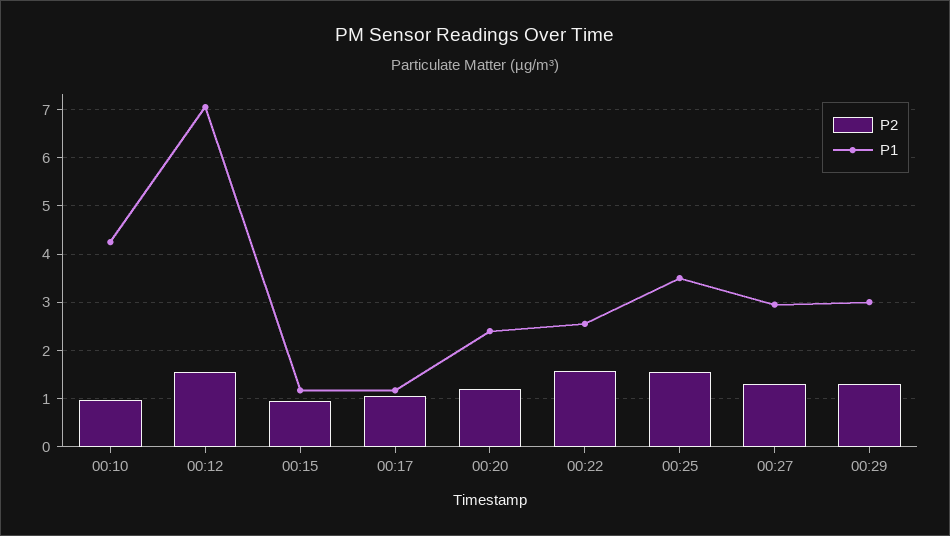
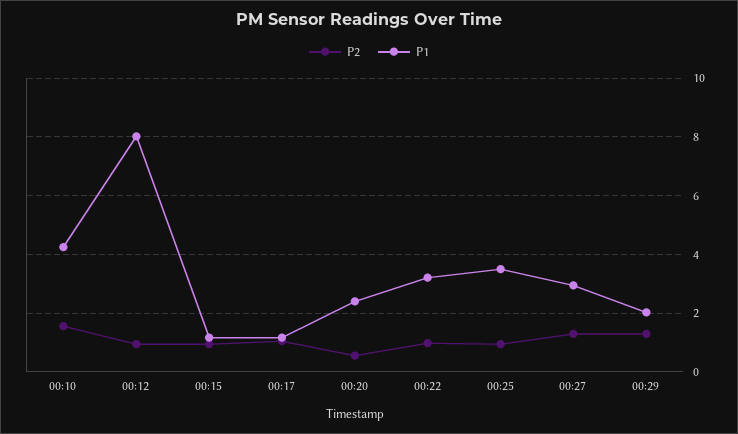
  {
    "P2": {
-     "00:10": 1,
+     "00:10": 1.5,
-     "00:12": 1.6,
+     "00:12": 1,
      "00:15": 1,
      "00:17": 1,
-     "00:20": 1.2,
+     "00:20": 0.5,
-     "00:22": 1.6,
+     "00:22": 1,
-     "00:25": 1.6,
+     "00:25": 1,
      "00:27": 1.4,
      "00:29": 1.4
    },
    "P1": {
      "00:10": 4.2,
-     "00:12": 7,
+     "00:12": 8,
      "00:15": 1.2,
      "00:17": 1.2,
      "00:20": 2.4,
-     "00:22": 2.6,
+     "00:22": 3.25,
      "00:25": 3.6,
      "00:27": 3,
-     "00:29": 3
+     "00:29": 2
    }
  }

